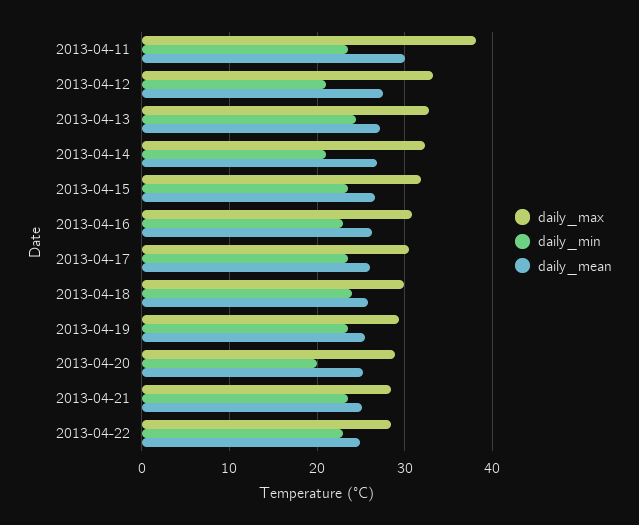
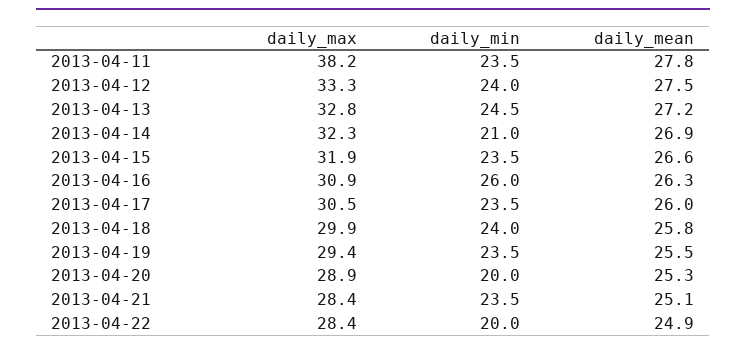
  {
    "daily_max": {
      "2013-04-11": 38.2,
      "2013-04-12": 33.3,
      "2013-04-13": 32.8,
      "2013-04-14": 32.3,
      "2013-04-15": 31.9,
      "2013-04-16": 30.9,
      "2013-04-17": 30.5,
      "2013-04-18": 29.9,
      "2013-04-19": 29.4,
      "2013-04-20": 28.9,
      "2013-04-21": 28.4,
      "2013-04-22": 28.4
    },
    "daily_min": {
      "2013-04-11": 23.5,
-     "2013-04-12": 21,
+     "2013-04-12": 24,
      "2013-04-13": 24.5,
      "2013-04-14": 21,
      "2013-04-15": 23.5,
-     "2013-04-16": 23,
+     "2013-04-16": 26,
      "2013-04-17": 23.5,
      "2013-04-18": 24,
      "2013-04-19": 23.5,
      "2013-04-20": 20,
      "2013-04-21": 23.5,
-     "2013-04-22": 23
+     "2013-04-22": 20
    },
    "daily_mean": {
-     "2013-04-11": 30,
+     "2013-04-11": 27.8,
      "2013-04-12": 27.5,
      "2013-04-13": 27.2,
      "2013-04-14": 26.9,
      "2013-04-15": 26.6,
      "2013-04-16": 26.3,
      "2013-04-17": 26,
      "2013-04-18": 25.8,
      "2013-04-19": 25.5,
      "2013-04-20": 25.3,
      "2013-04-21": 25.1,
      "2013-04-22": 24.9
    }
  }

